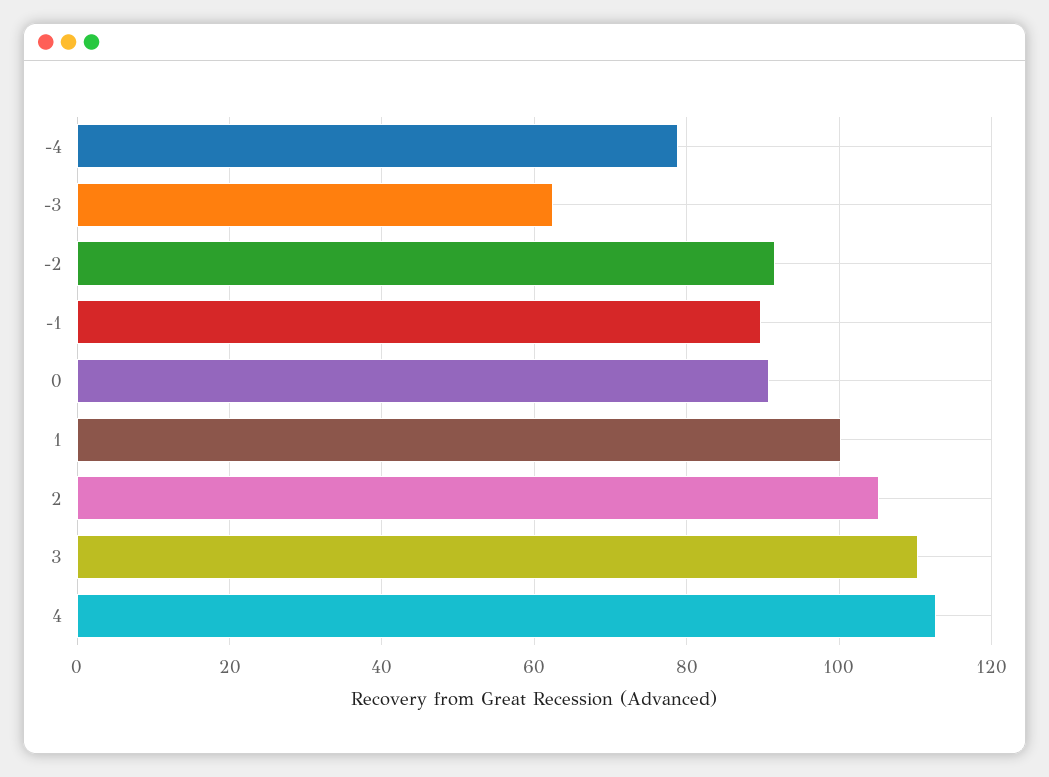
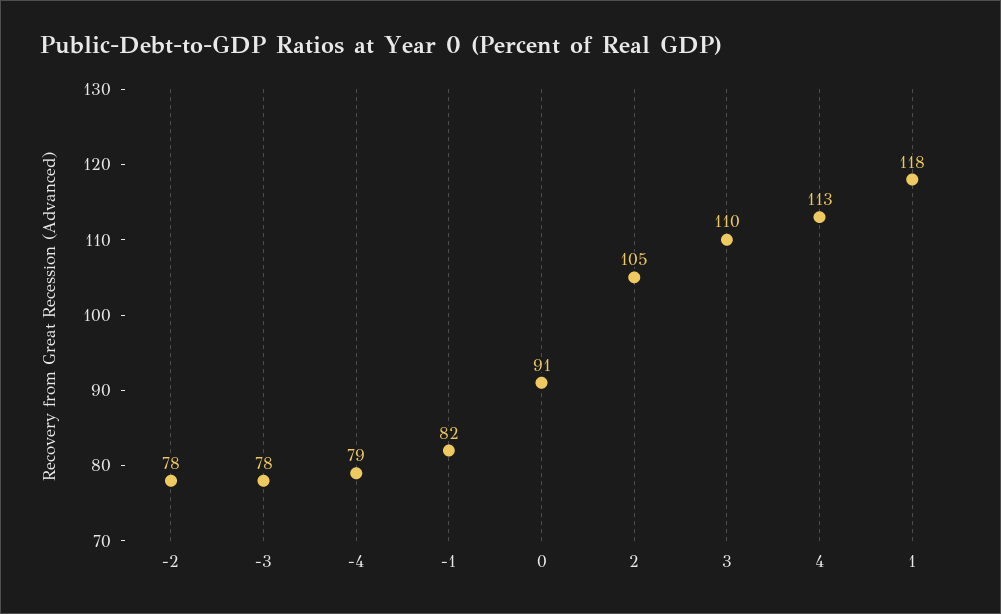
  {
    "-4": 79,
-   "-3": 62,
+   "-3": 78,
-   "-2": 92,
+   "-2": 78,
-   "-1": 90,
+   "-1": 82,
    "0": 91,
-   "1": 100,
+   "1": 118,
    "2": 105,
    "3": 110,
    "4": 113
  }

